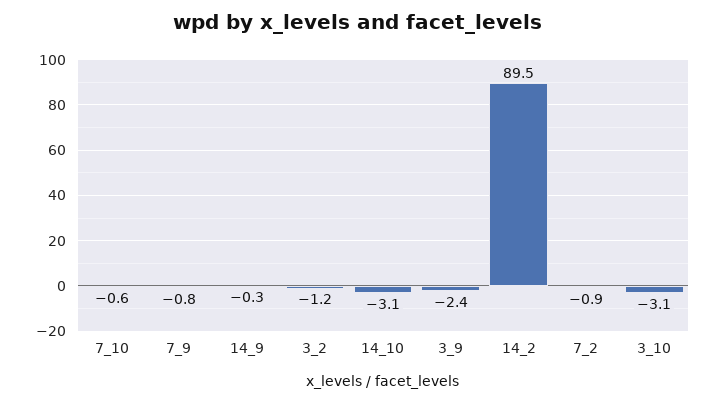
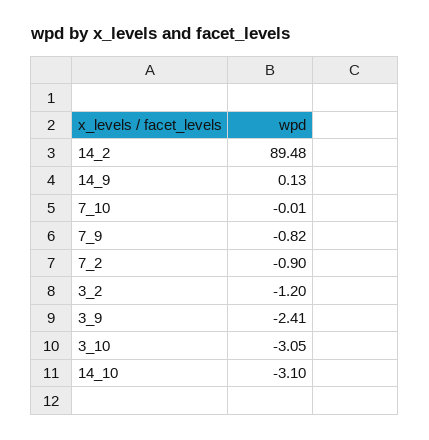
  {
-   "7_10": -0.6,
+   "7_10": -0.01,
    "7_9": -0.82,
-   "14_9": -0.3,
+   "14_9": 0.13,
    "3_2": -1.2,
    "14_10": -3.1,
    "3_9": -2.41,
    "14_2": 89.48,
    "7_2": -0.9,
    "3_10": -3.05
  }

